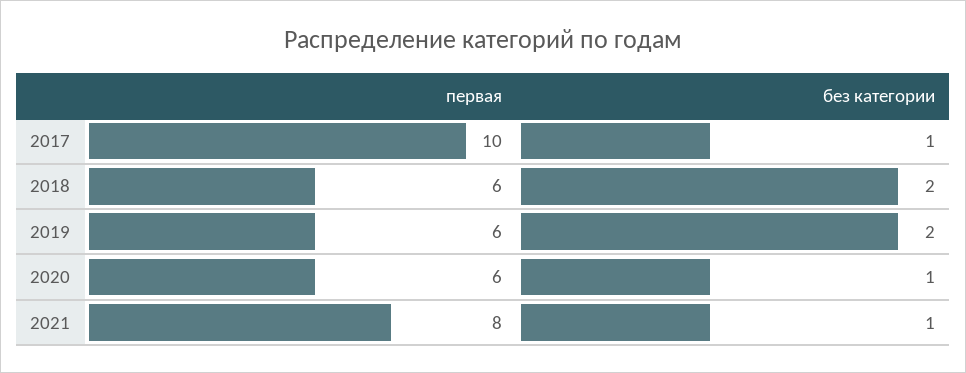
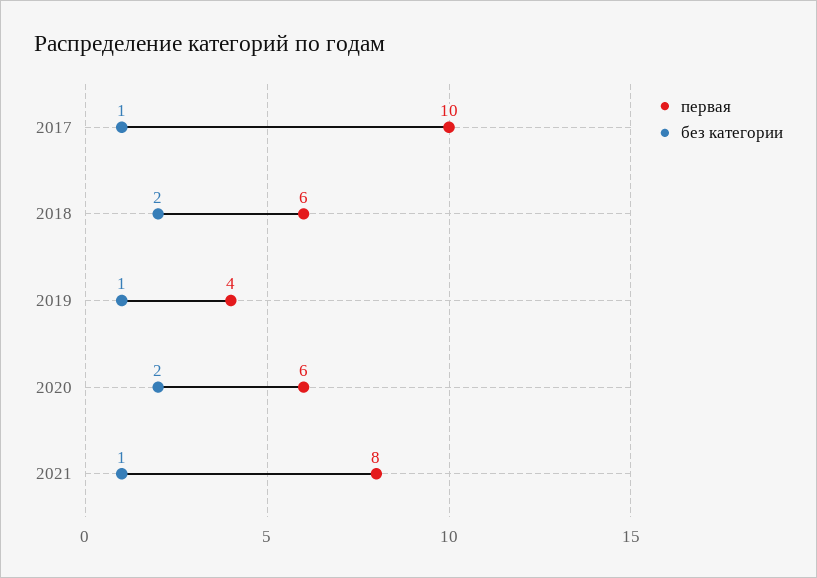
  {
    "первая": {
      "2017": 10,
      "2018": 6,
-     "2019": 6,
+     "2019": 4,
      "2020": 6,
      "2021": 8
    },
    "без категории": {
      "2017": 1,
      "2018": 2,
-     "2019": 2,
+     "2019": 1,
-     "2020": 1,
+     "2020": 2,
      "2021": 1
    }
  }

